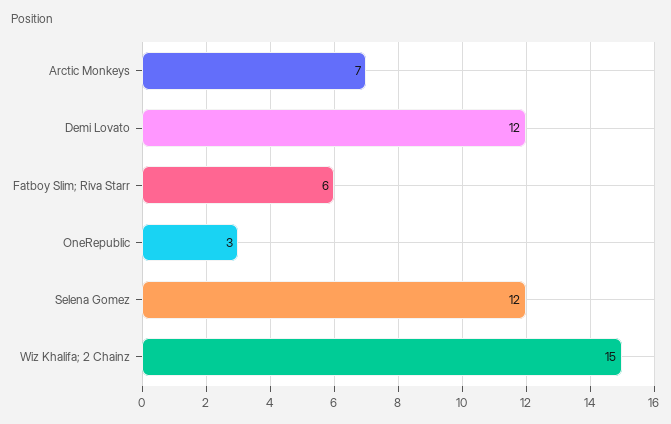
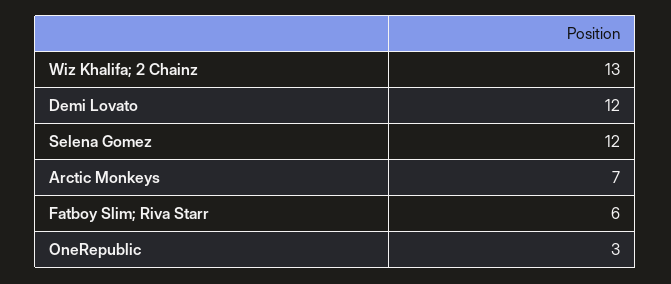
  {
    "Arctic Monkeys": 7,
    "Demi Lovato": 12,
    "Fatboy Slim; Riva Starr": 6,
    "OneRepublic": 3,
    "Selena Gomez": 12,
-   "Wiz Khalifa; 2 Chainz": 15
+   "Wiz Khalifa; 2 Chainz": 13
  }

